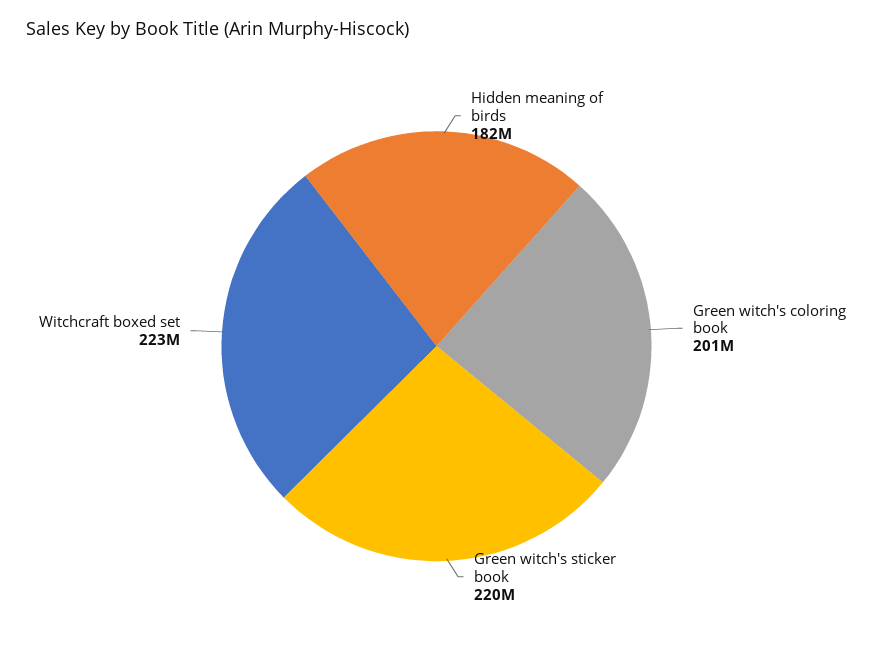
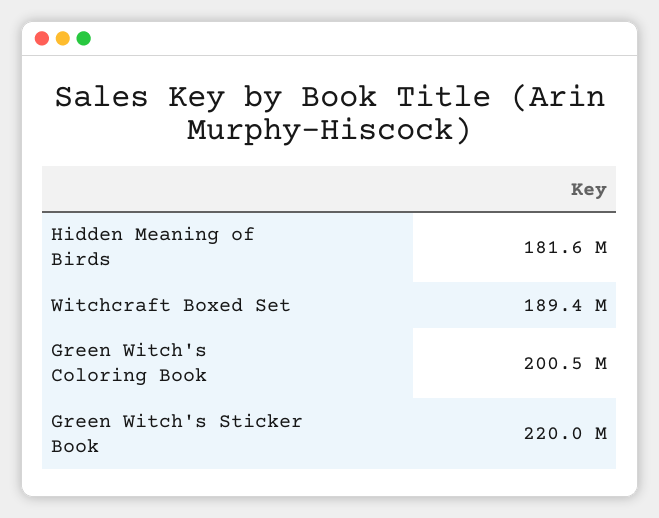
  {
    "Hidden meaning of birds": 181600000,
    "Green witch's coloring book": 200500000,
    "Green witch's sticker book": 220000000,
-   "Witchcraft boxed set": 223000000
+   "Witchcraft boxed set": 189400000
  }

